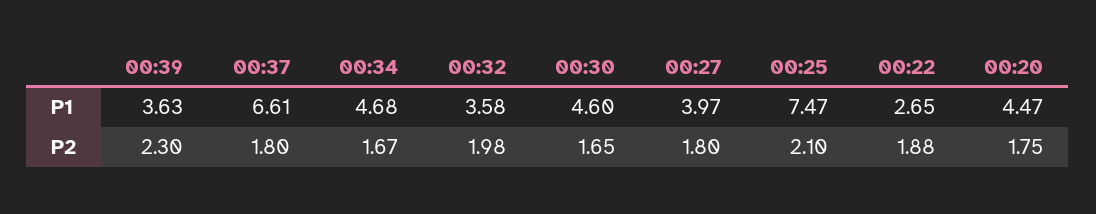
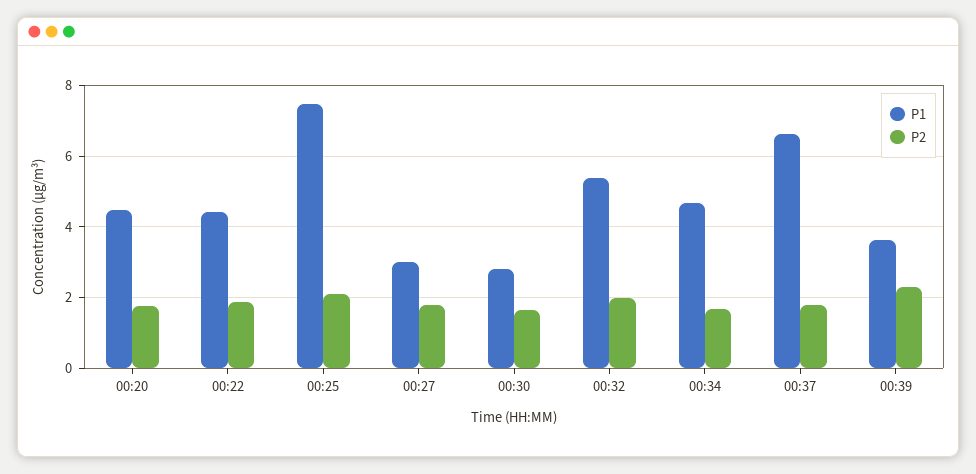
  {
    "P1": {
      "00:39": 3.63,
      "00:37": 6.61,
      "00:34": 4.68,
-     "00:32": 3.58,
+     "00:32": 5.4,
-     "00:30": 4.6,
+     "00:30": 2.8,
-     "00:27": 3.97,
+     "00:27": 3,
      "00:25": 7.47,
-     "00:22": 2.65,
+     "00:22": 4.4,
      "00:20": 4.47
    },
    "P2": {
      "00:39": 2.3,
      "00:37": 1.8,
      "00:34": 1.67,
      "00:32": 1.98,
      "00:30": 1.65,
      "00:27": 1.8,
      "00:25": 2.1,
      "00:22": 1.88,
      "00:20": 1.75
    }
  }

